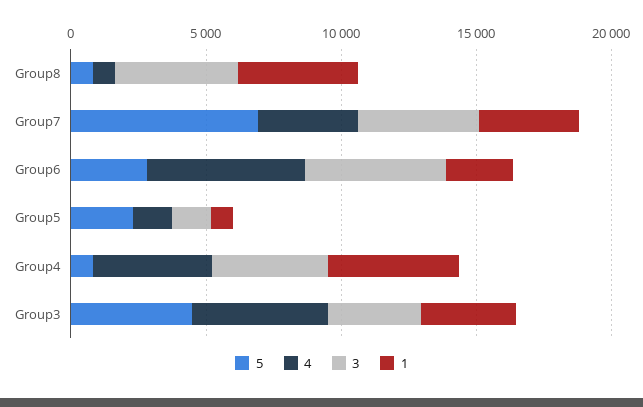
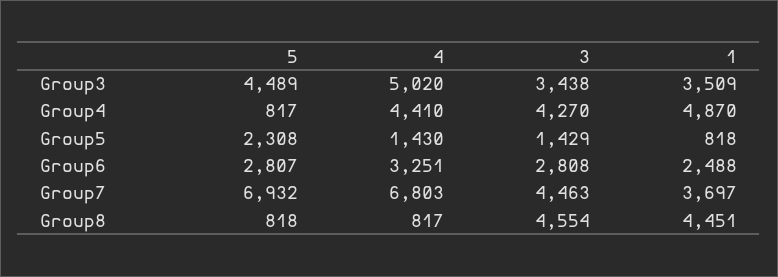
  {
    "5": {
      "Group8": 818,
      "Group7": 6932,
      "Group6": 2807,
      "Group5": 2308,
      "Group4": 817,
      "Group3": 4489
    },
    "4": {
      "Group8": 817,
-     "Group7": 4000,
+     "Group7": 6803,
-     "Group6": 6000,
+     "Group6": 3251,
      "Group5": 1430,
      "Group4": 4410,
      "Group3": 5020
    },
    "3": {
      "Group8": 4554,
      "Group7": 4463,
-     "Group6": 5000,
+     "Group6": 2808,
      "Group5": 1429,
      "Group4": 4270,
      "Group3": 3438
    },
    "1": {
      "Group8": 4451,
      "Group7": 3697,
      "Group6": 2488,
      "Group5": 818,
      "Group4": 4870,
      "Group3": 3509
    }
  }

